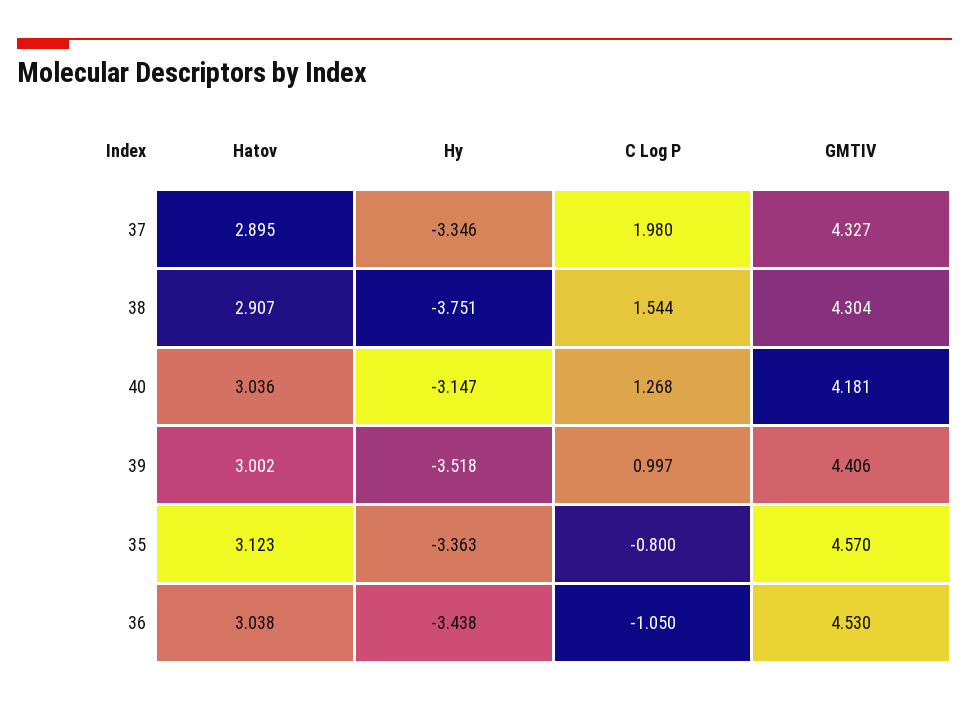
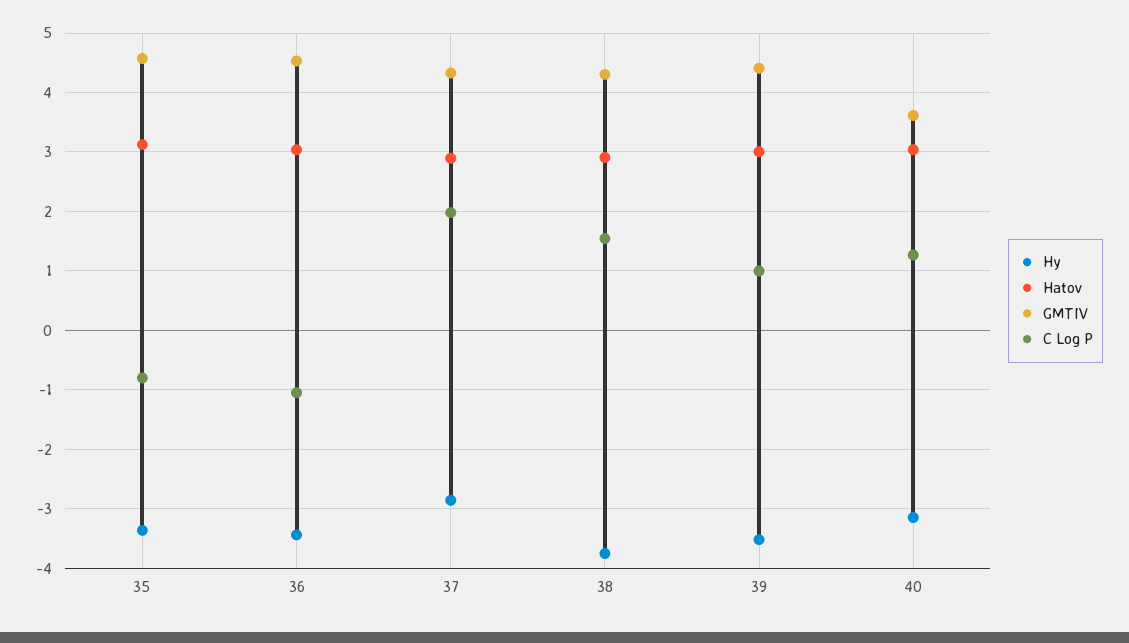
  {
    "Hatov": {
      "37": 2.895,
      "38": 2.907,
      "40": 3.036,
      "39": 3.002,
      "35": 3.123,
      "36": 3.038
    },
    "Hy": {
-     "37": -3.346,
+     "37": -2.8,
      "38": -3.751,
      "40": -3.147,
      "39": -3.518,
      "35": -3.363,
      "36": -3.438
    },
    "C Log P": {
      "37": 1.98,
      "38": 1.544,
      "40": 1.268,
      "39": 0.997,
      "35": -0.8,
      "36": -1.05
    },
    "GMTIV": {
      "37": 4.327,
      "38": 4.304,
-     "40": 4.181,
+     "40": 3.6,
      "39": 4.406,
      "35": 4.57,
      "36": 4.53
    }
  }

